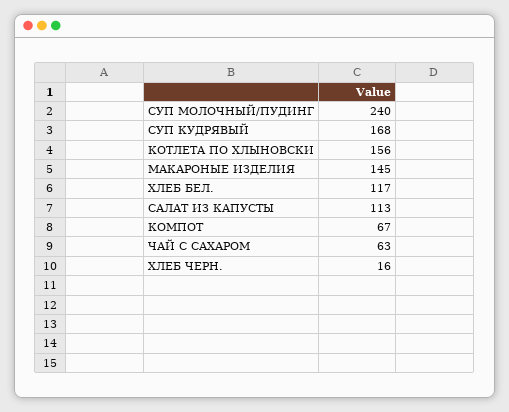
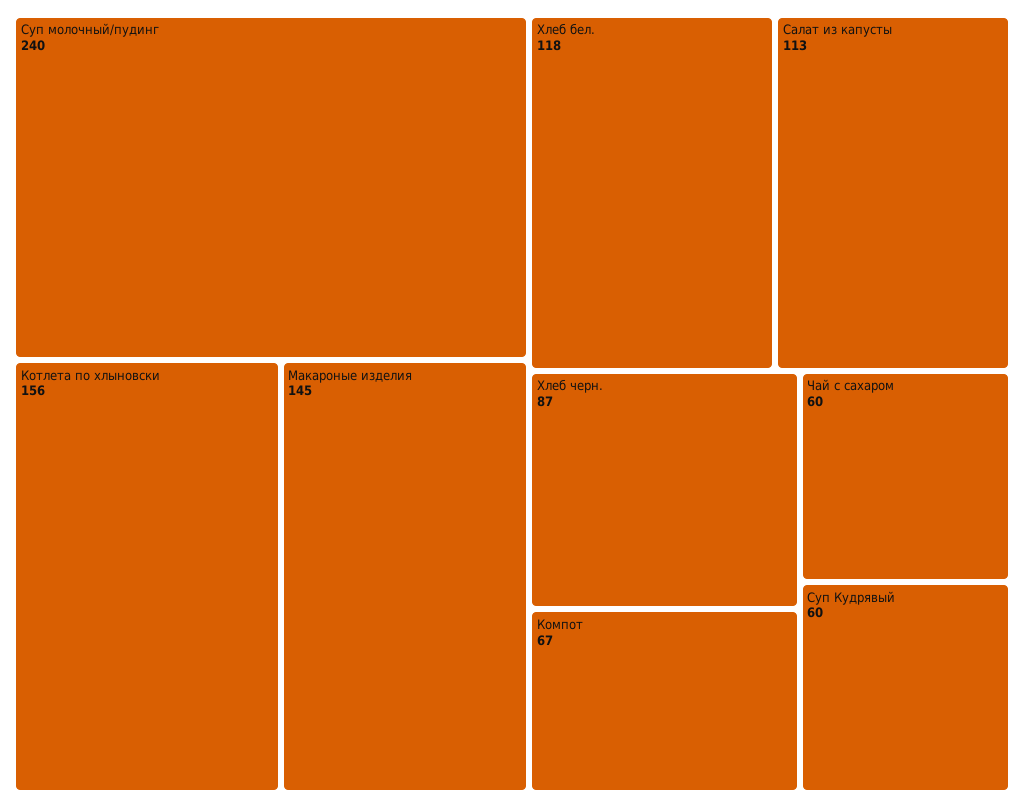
  {
    "СУП МОЛОЧНЫЙ/ПУДИНГ": 240,
-   "СУП КУДРЯВЫЙ": 168,
+   "СУП КУДРЯВЫЙ": 60,
    "КОТЛЕТА ПО ХЛЫНОВСКИ": 156,
    "МАКАРОНЫЕ ИЗДЕЛИЯ": 145,
-   "ХЛЕБ БЕЛ.": 117,
+   "ХЛЕБ БЕЛ.": 118,
    "САЛАТ ИЗ КАПУСТЫ": 113,
    "КОМПОТ": 67,
-   "ЧАЙ С САХАРОМ": 63,
+   "ЧАЙ С САХАРОМ": 60,
-   "ХЛЕБ ЧЕРН.": 16
+   "ХЛЕБ ЧЕРН.": 87
  }

